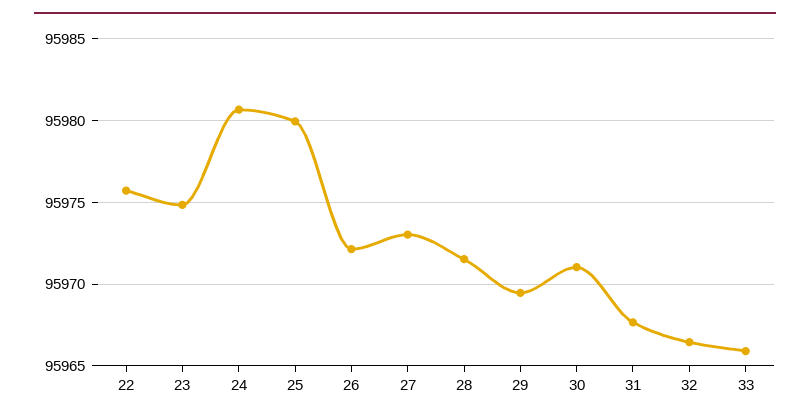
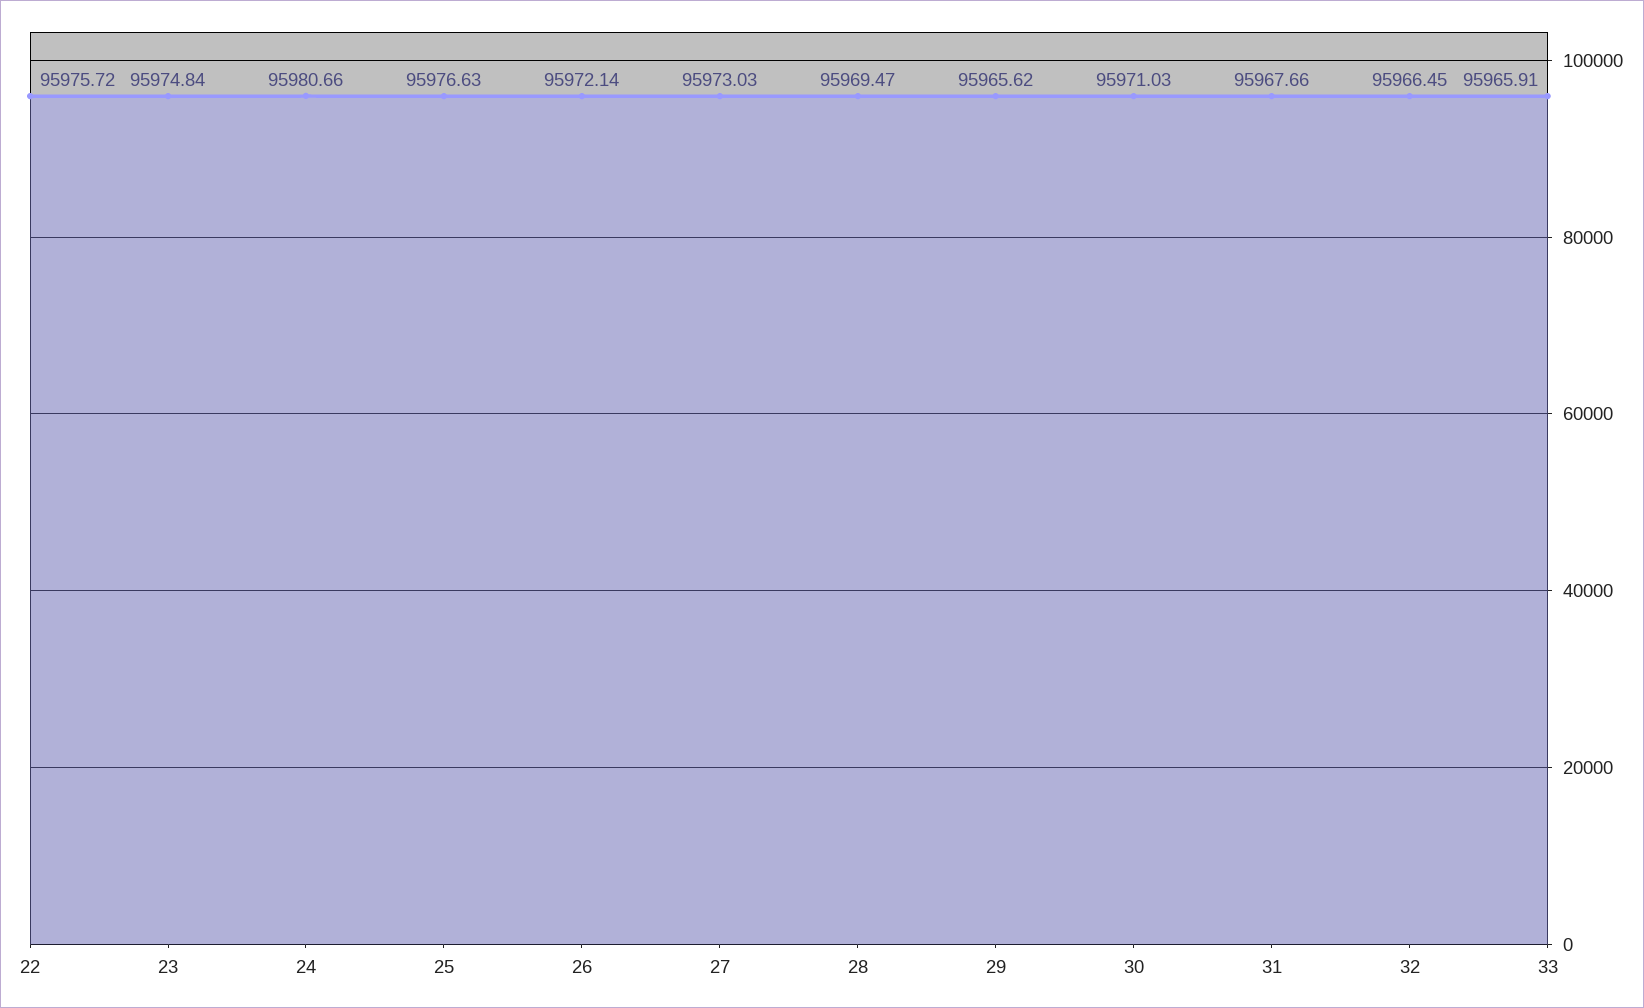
  {
    "22": 95975.72,
    "23": 95974.84,
    "24": 95980.66,
-   "25": 95980,
+   "25": 95976.63,
    "26": 95972.14,
    "27": 95973.03,
-   "28": 95971.5,
+   "28": 95969.47,
-   "29": 95969.5,
+   "29": 95965.62,
    "30": 95971.03,
    "31": 95967.66,
    "32": 95966.45,
    "33": 95965.91
  }

